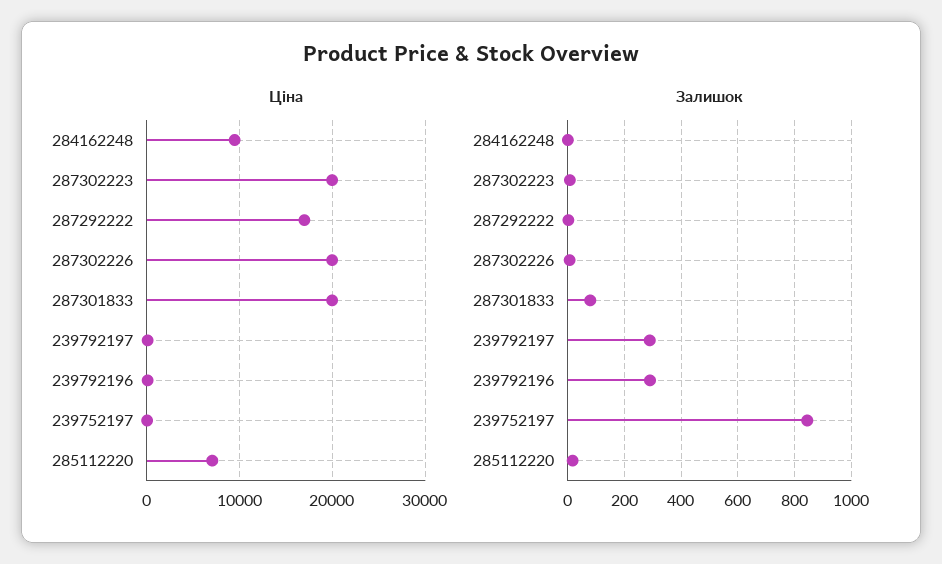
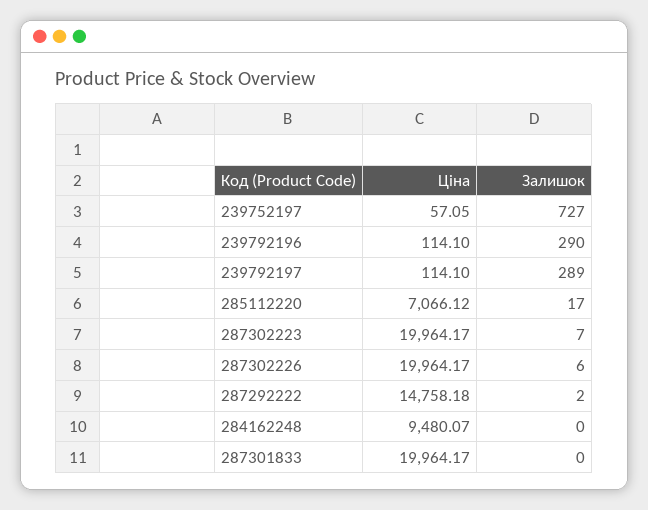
  {
    "Ціна": {
      "284162248": 9480.07,
      "287302223": 19964.17,
-     "287292222": 17000,
+     "287292222": 14758.18,
      "287302226": 19964.17,
      "287301833": 19964.17,
      "239792197": 114.1,
      "239792196": 114.1,
      "239752197": 57.05,
      "285112220": 7066.12
    },
    "Залишок": {
      "284162248": 0,
      "287302223": 7,
      "287292222": 2,
      "287302226": 6,
-     "287301833": 75,
+     "287301833": 0,
      "239792197": 289,
      "239792196": 290,
-     "239752197": 850,
+     "239752197": 727,
      "285112220": 17
    }
  }

